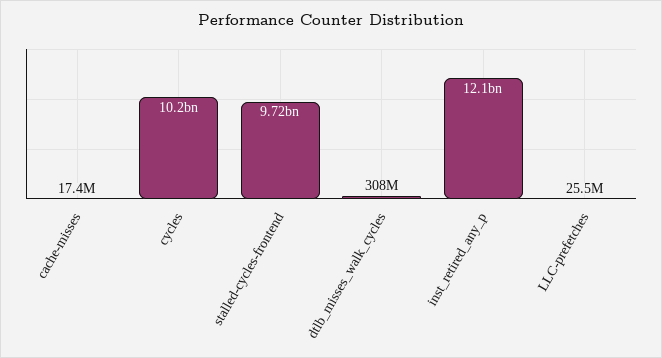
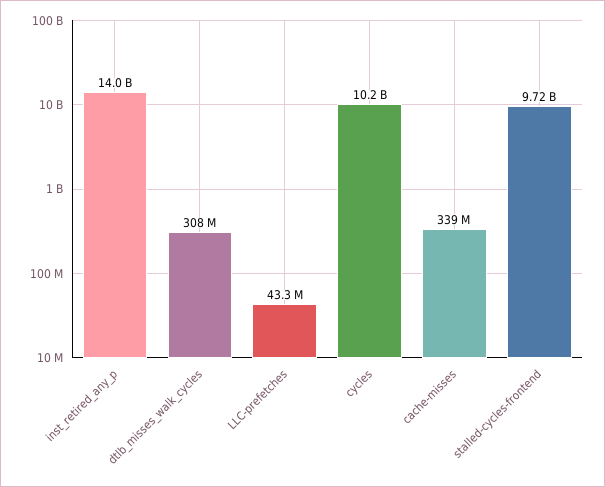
  {
-   "cache-misses": 17400000,
+   "cache-misses": 339000000,
    "cycles": 10200000000,
    "stalled-cycles-frontend": 9720000000,
    "dtlb_misses_walk_cycles": 308000000,
-   "inst_retired_any_p": 12100000000,
+   "inst_retired_any_p": 14000000000,
-   "LLC-prefetches": 25500000
+   "LLC-prefetches": 43300000
  }

